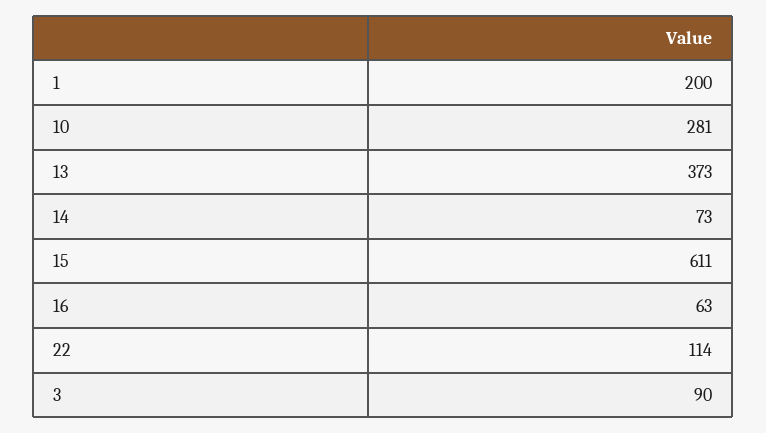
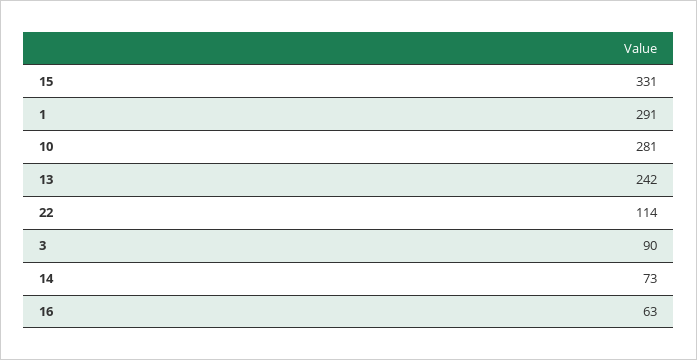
  {
-   "1": 200,
+   "1": 291,
    "10": 281,
-   "13": 373,
+   "13": 242,
    "14": 73,
-   "15": 611,
+   "15": 331,
    "16": 63,
    "22": 114,
    "3": 90
  }

